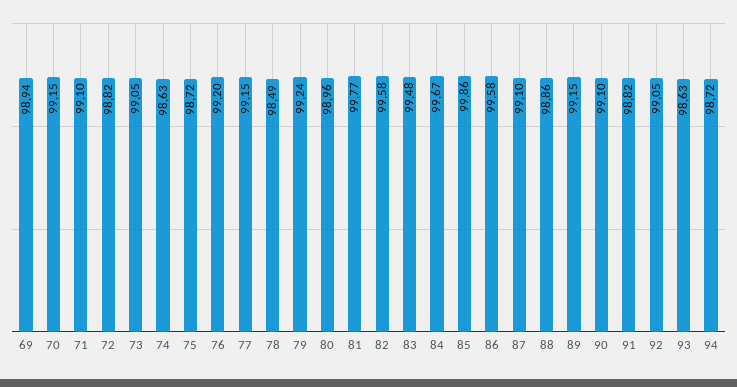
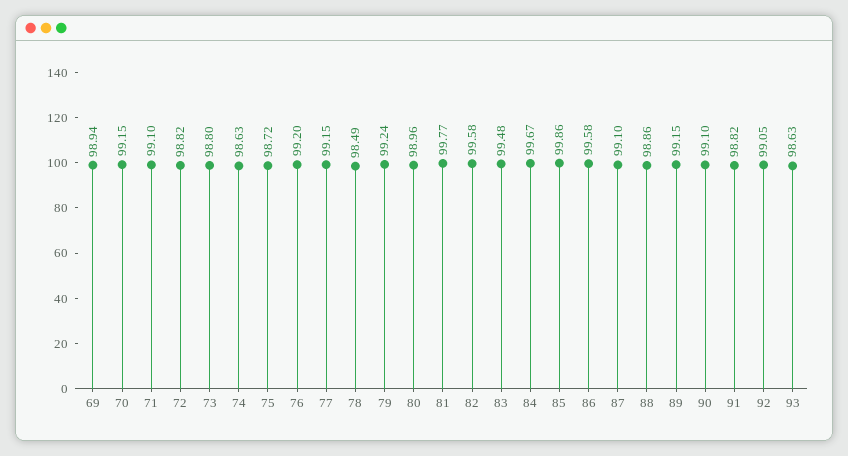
  {
    "69": 98.94,
    "70": 99.15,
    "71": 99.1,
    "72": 98.82,
-   "73": 99.05,
+   "73": 98.8,
    "74": 98.63,
    "75": 98.72,
    "76": 99.2,
    "77": 99.15,
    "78": 98.49,
    "79": 99.24,
    "80": 98.96,
    "81": 99.77,
    "82": 99.58,
    "83": 99.48,
    "84": 99.67,
    "85": 99.86,
    "86": 99.58,
    "87": 99.1,
    "88": 98.86,
    "89": 99.15,
    "90": 99.1,
    "91": 98.82,
    "92": 99.05,
-   "93": 98.63,
+   "93": 98.63
-   "94": 98.72
  }

